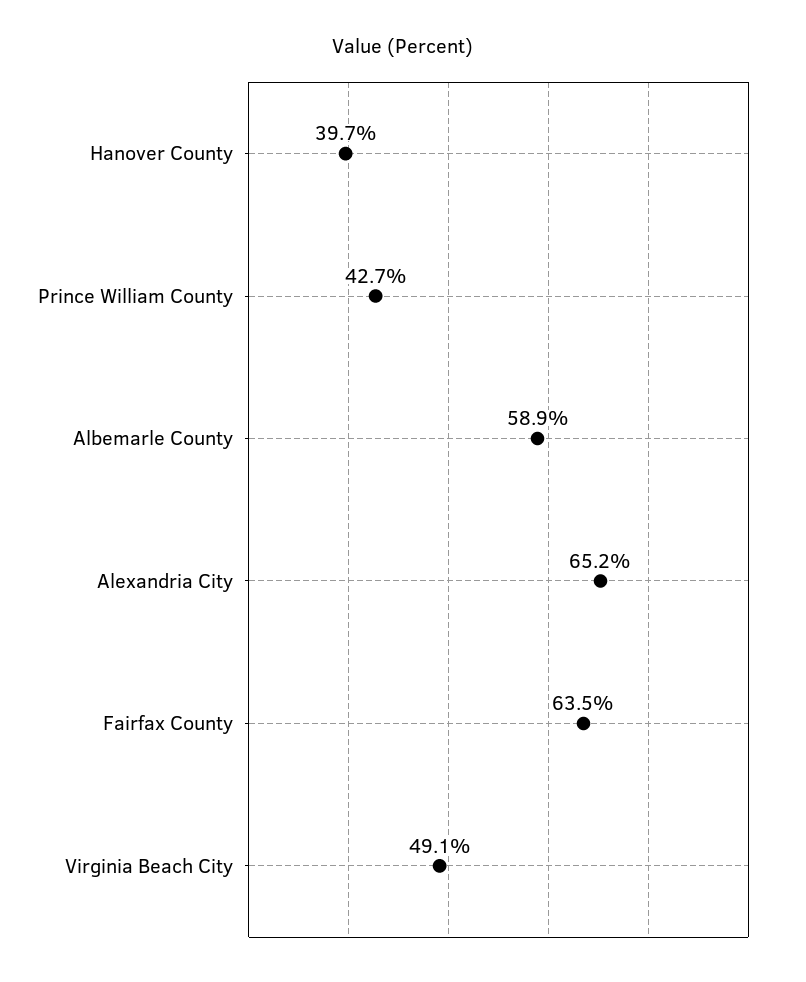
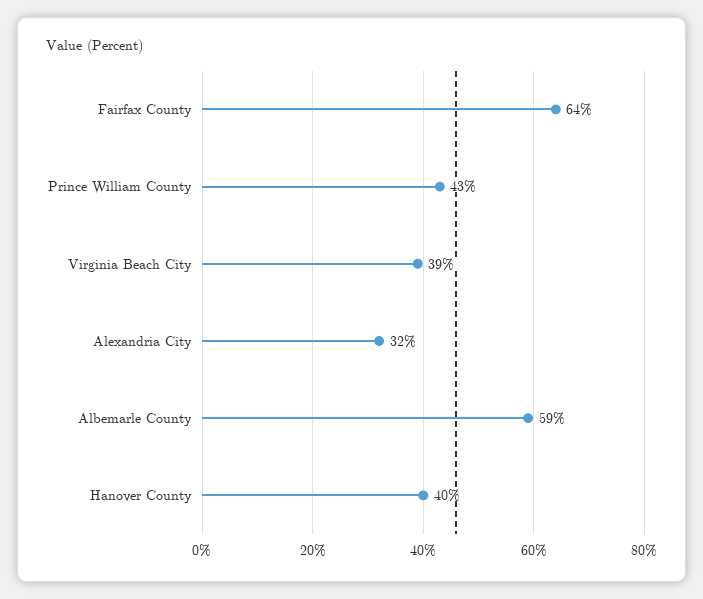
  {
    "Hanover County": 39.7,
    "Prince William County": 42.7,
    "Albemarle County": 58.9,
-   "Alexandria City": 65.2,
+   "Alexandria City": 32,
    "Fairfax County": 63.5,
-   "Virginia Beach City": 49.1
+   "Virginia Beach City": 39
  }

